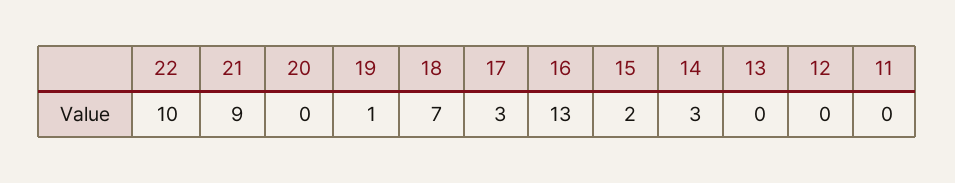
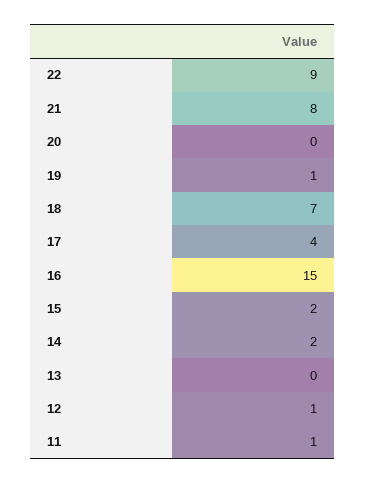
  {
-   "22": 10,
+   "22": 9,
-   "21": 9,
+   "21": 8,
    "20": 0,
    "19": 1,
    "18": 7,
-   "17": 3,
+   "17": 4,
-   "16": 13,
+   "16": 15,
    "15": 2,
-   "14": 3,
+   "14": 2,
    "13": 0,
-   "12": 0,
+   "12": 1,
-   "11": 0
+   "11": 1
  }

